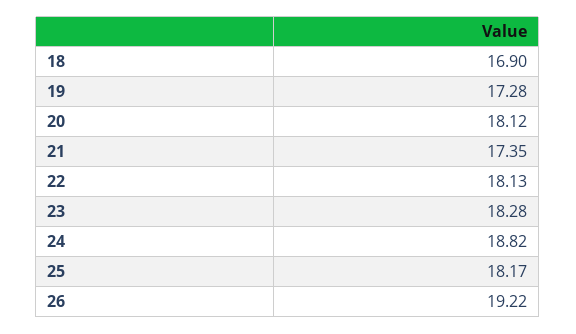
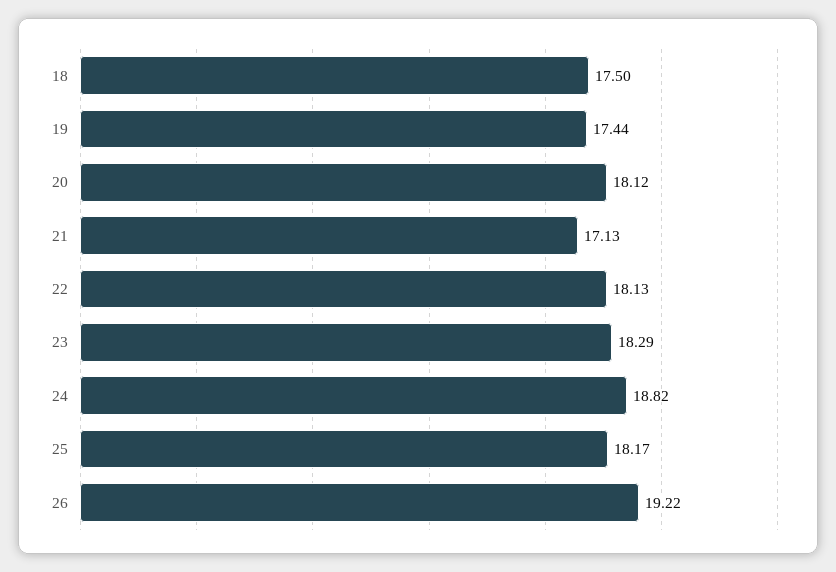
  {
-   "18": 16.9,
+   "18": 17.5,
-   "19": 17.28,
+   "19": 17.44,
    "20": 18.12,
-   "21": 17.35,
+   "21": 17.13,
    "22": 18.13,
-   "23": 18.28,
+   "23": 18.29,
    "24": 18.82,
    "25": 18.17,
    "26": 19.22
  }

